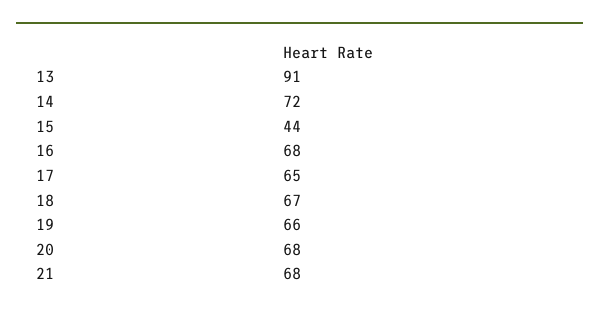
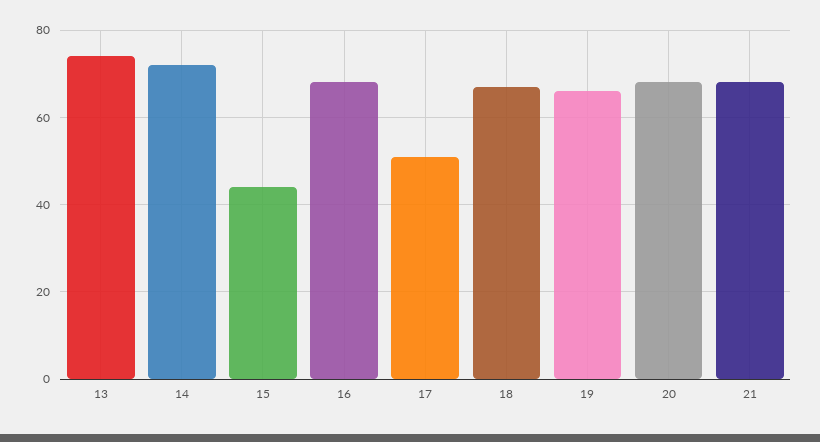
  {
-   "13": 91,
+   "13": 75,
    "14": 72,
    "15": 44,
    "16": 68,
-   "17": 65,
+   "17": 50,
    "18": 67,
    "19": 66,
    "20": 68,
    "21": 68
  }

